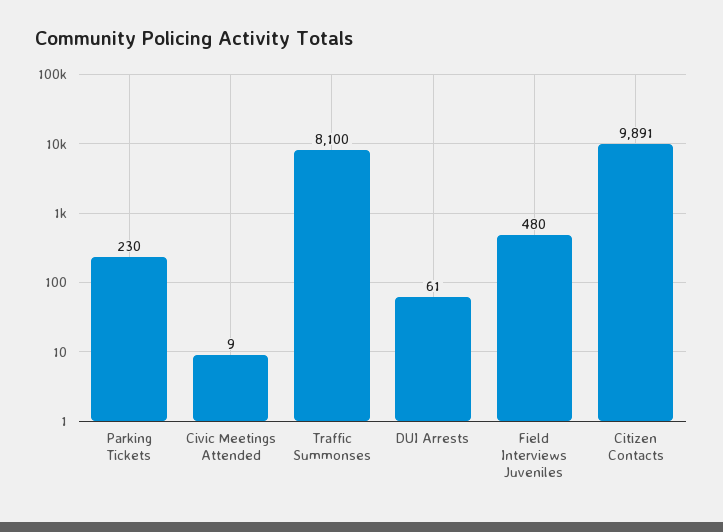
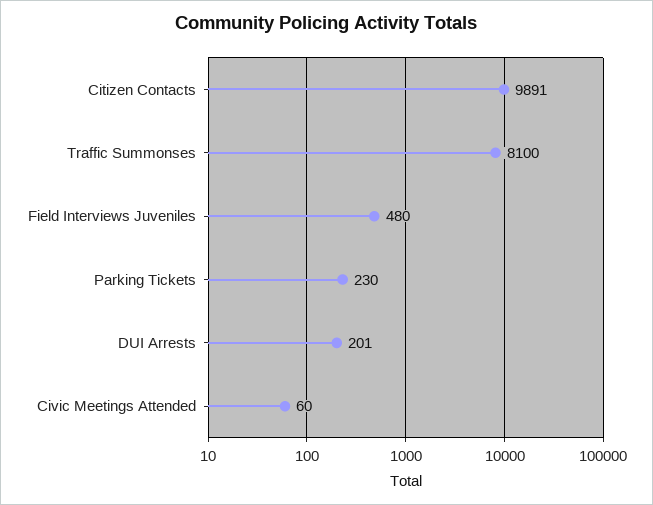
  {
    "Parking Tickets": 230,
-   "Civic Meetings Attended": 9,
+   "Civic Meetings Attended": 60,
    "Traffic Summonses": 8100,
-   "DUI Arrests": 61,
+   "DUI Arrests": 201,
    "Field Interviews Juveniles": 480,
    "Citizen Contacts": 9891
  }

